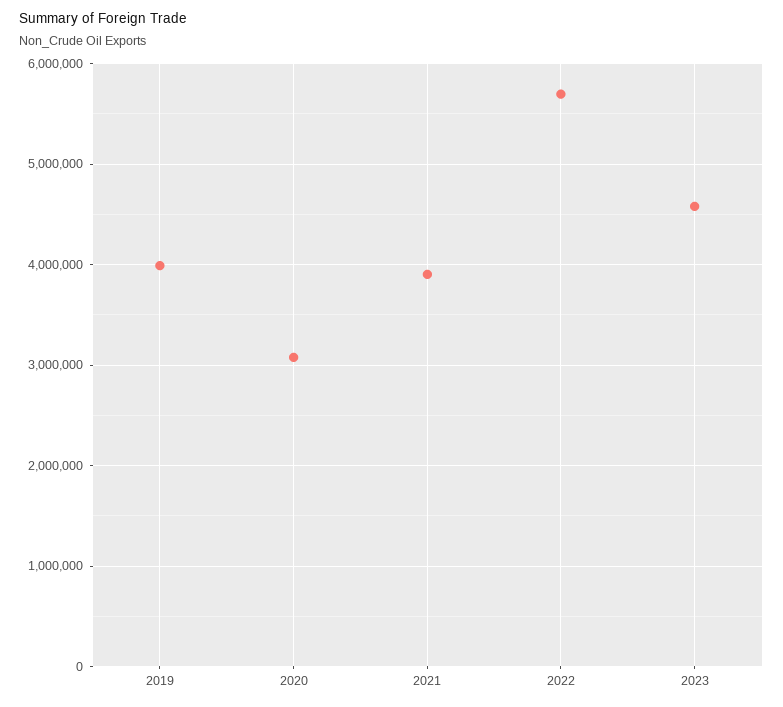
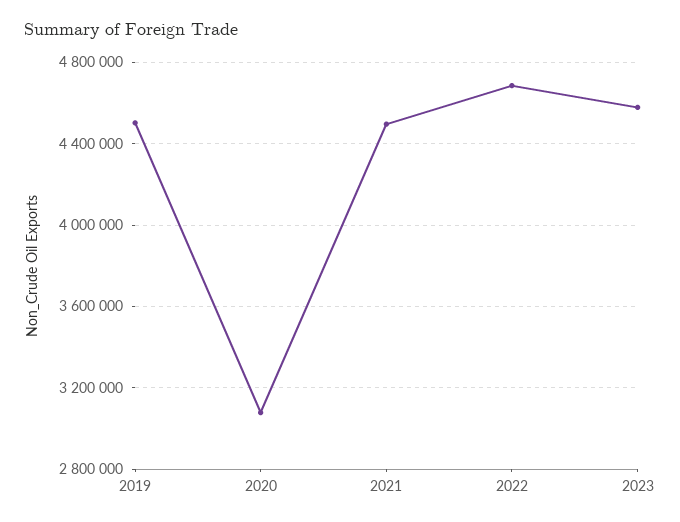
  {
-   "2019": 4000000,
+   "2019": 4500000,
    "2020": 3100000,
-   "2021": 3900000,
+   "2021": 4500000,
-   "2022": 5700000,
+   "2022": 4700000,
    "2023": 4600000
  }

